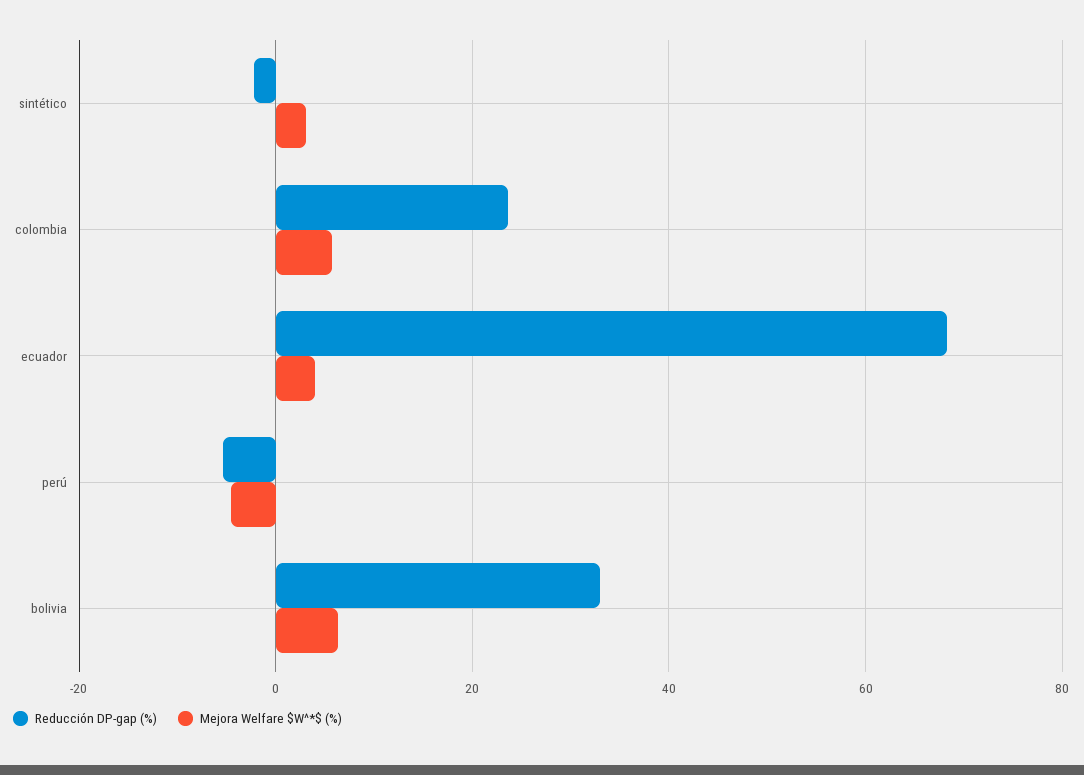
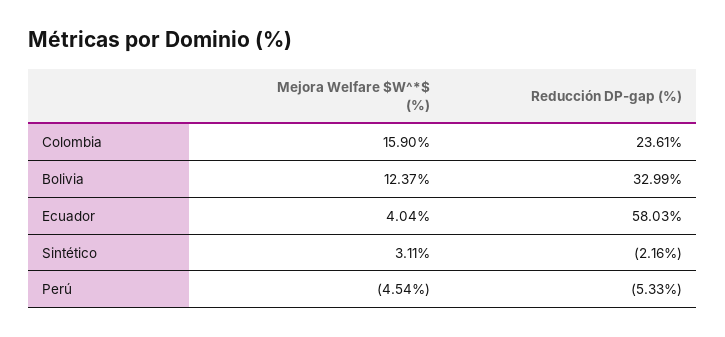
  {
    "Reducción DP-gap (%)": {
      "sintético": -2.16,
      "colombia": 23.61,
-     "ecuador": 68,
+     "ecuador": 58.03,
      "perú": -5.33,
      "bolivia": 32.99
    },
    "Mejora Welfare $W^*$ (%)": {
      "sintético": 3.11,
-     "colombia": 6,
+     "colombia": 15.9,
      "ecuador": 4.04,
      "perú": -4.54,
-     "bolivia": 6
+     "bolivia": 12.37
    }
  }

